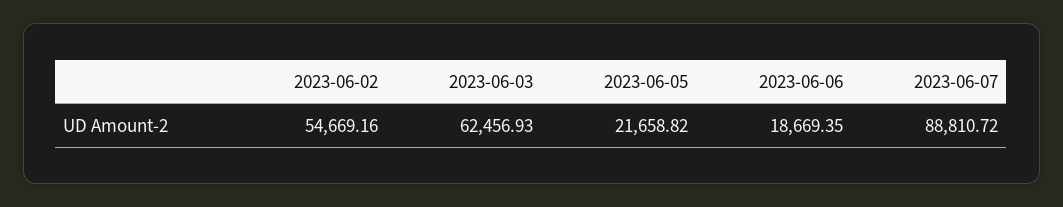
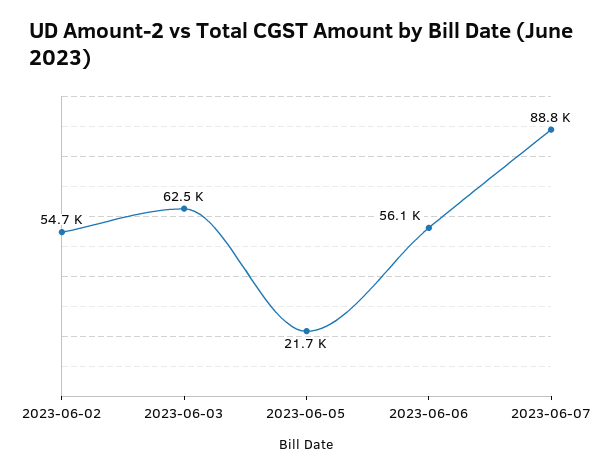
  {
    "2023-06-02": 54669.16,
    "2023-06-03": 62456.93,
    "2023-06-05": 21658.82,
-   "2023-06-06": 18669.35,
+   "2023-06-06": 56100,
    "2023-06-07": 88810.72
  }

